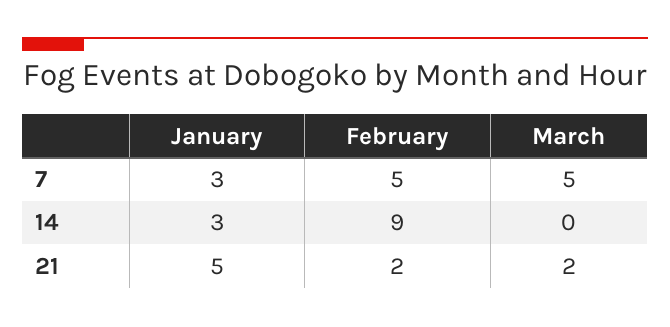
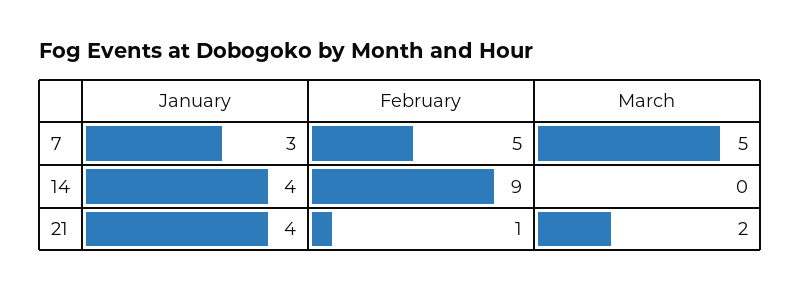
  {
    "January": {
      "7": 3,
-     "14": 3,
+     "14": 4,
-     "21": 5
+     "21": 4
    },
    "February": {
      "7": 5,
      "14": 9,
-     "21": 2
+     "21": 1
    },
    "March": {
      "7": 5,
      "14": 0,
      "21": 2
    }
  }

